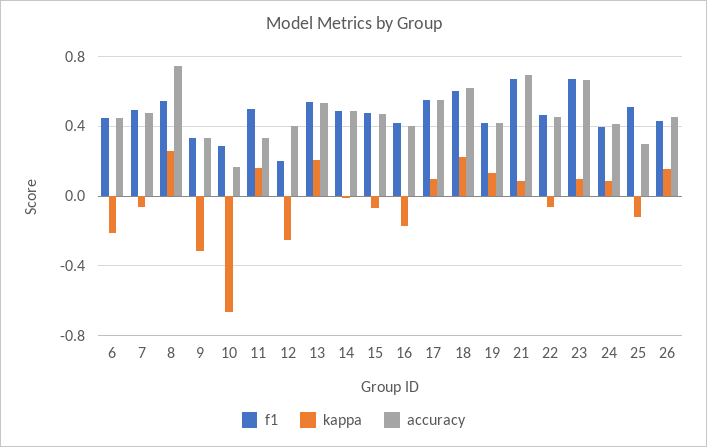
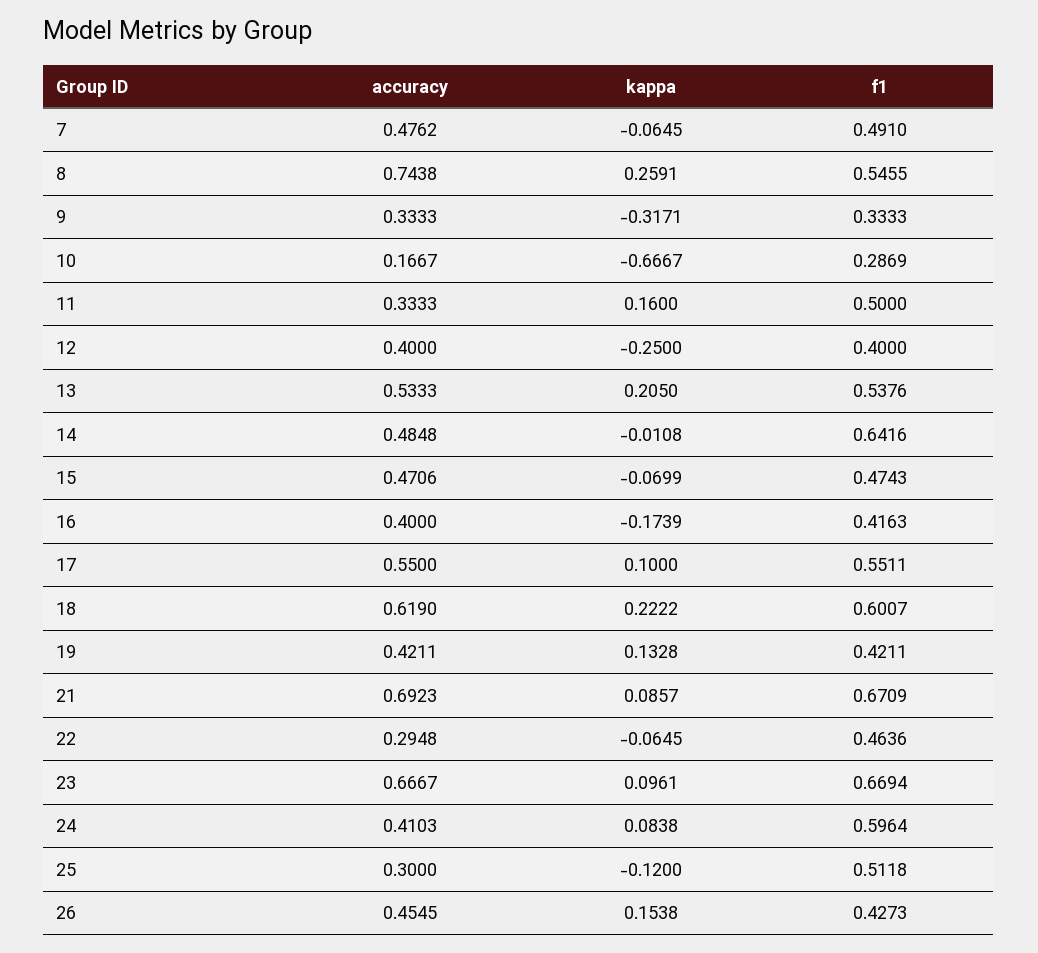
  {
    "f1": {
-     "6": 0.45,
      "7": 0.491,
      "8": 0.5455,
      "9": 0.3333,
      "10": 0.2869,
      "11": 0.5,
-     "12": 0.2,
+     "12": 0.4,
      "13": 0.5376,
-     "14": 0.5,
+     "14": 0.6416,
      "15": 0.4743,
      "16": 0.4163,
      "17": 0.5511,
      "18": 0.6007,
      "19": 0.4211,
      "21": 0.6709,
      "22": 0.4636,
      "23": 0.6694,
-     "24": 0.4,
+     "24": 0.5964,
      "25": 0.5118,
      "26": 0.4273
    },
    "kappa": {
-     "6": -0.2,
      "7": -0.0645,
      "8": 0.2591,
      "9": -0.3171,
      "10": -0.6667,
      "11": 0.16,
      "12": -0.25,
      "13": 0.205,
      "14": -0.0108,
      "15": -0.0699,
      "16": -0.1739,
      "17": 0.1,
      "18": 0.2222,
      "19": 0.1328,
      "21": 0.0857,
      "22": -0.0645,
      "23": 0.0961,
      "24": 0.0838,
      "25": -0.12,
      "26": 0.1538
    },
    "accuracy": {
-     "6": 0.45,
      "7": 0.4762,
      "8": 0.7438,
      "9": 0.3333,
      "10": 0.1667,
      "11": 0.3333,
      "12": 0.4,
      "13": 0.5333,
      "14": 0.4848,
      "15": 0.4706,
      "16": 0.4,
      "17": 0.55,
      "18": 0.619,
      "19": 0.4211,
      "21": 0.6923,
-     "22": 0.45,
+     "22": 0.2948,
      "23": 0.6667,
      "24": 0.4103,
      "25": 0.3,
      "26": 0.4545
    }
  }

